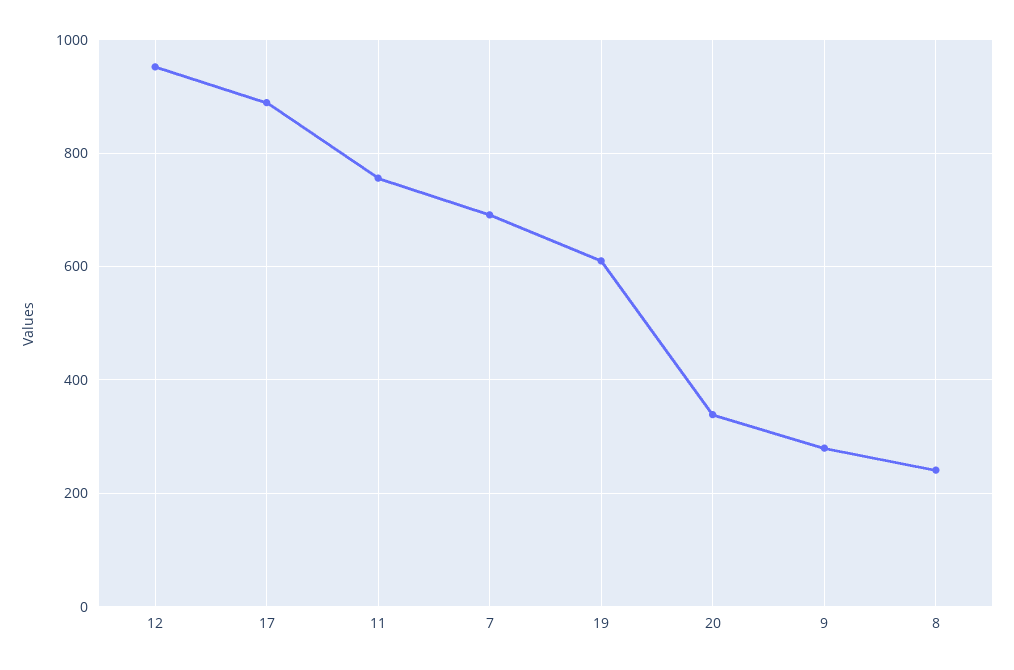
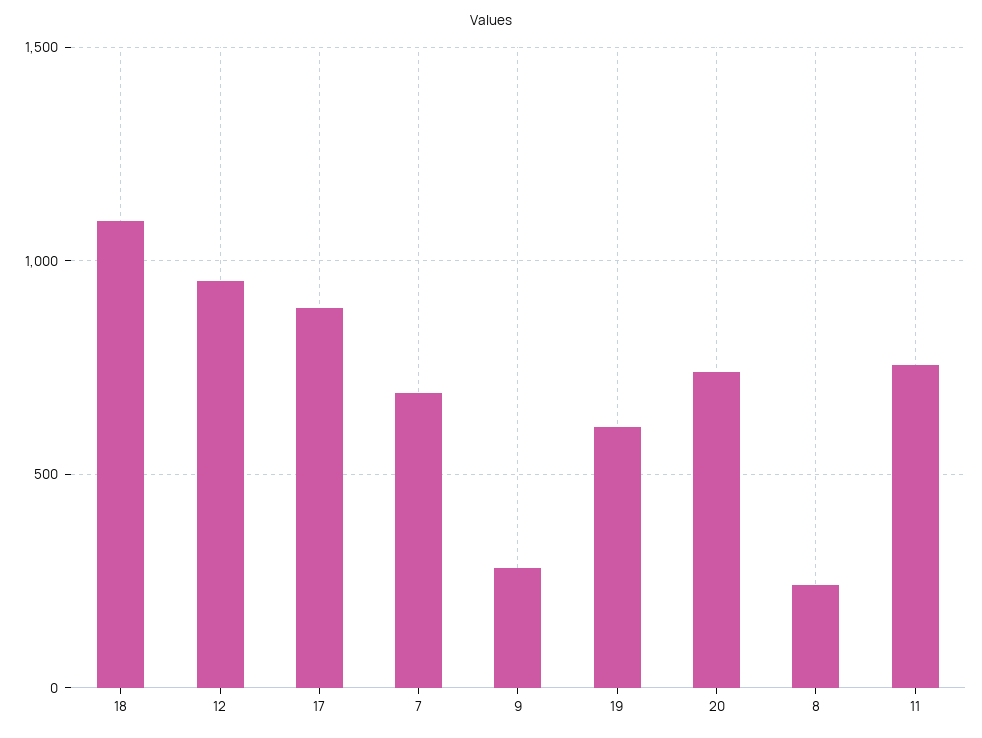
  {
    "12": 960,
    "17": 880,
    "11": 760,
    "7": 700,
    "19": 620,
-   "20": 340,
+   "20": 750,
    "9": 280,
-   "8": 240
+   "8": 240,
+   "18": 1100
  }

